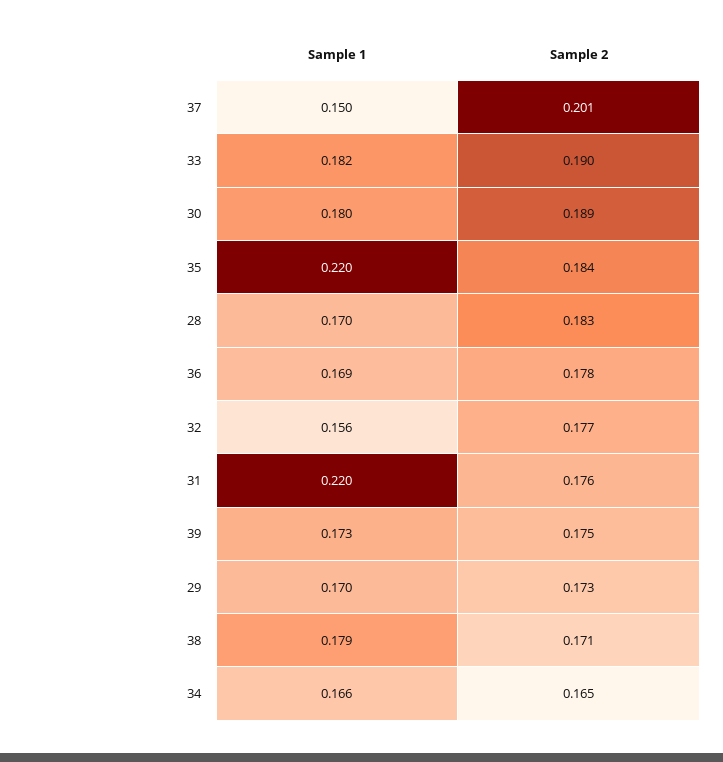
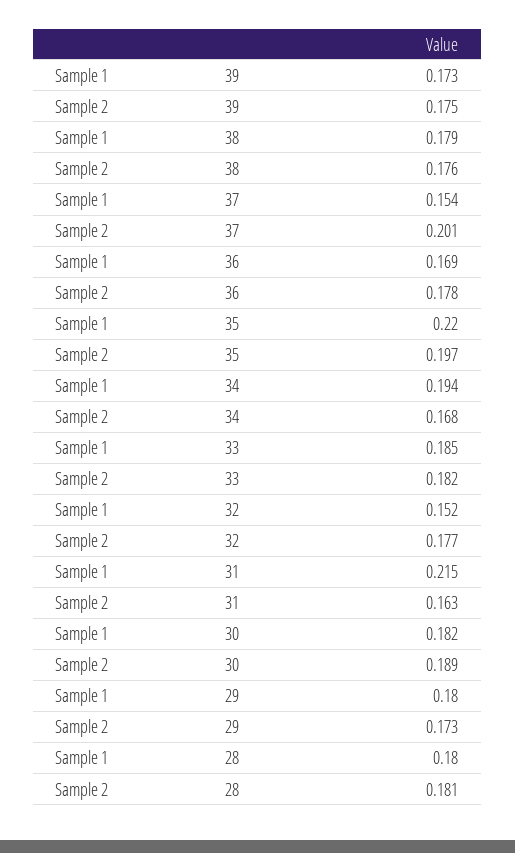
  {
    "Sample 1": {
-     "37": 0.15,
+     "37": 0.154,
-     "33": 0.182,
+     "33": 0.185,
-     "30": 0.18,
+     "30": 0.182,
      "35": 0.22,
-     "28": 0.17,
+     "28": 0.18,
      "36": 0.169,
-     "32": 0.156,
+     "32": 0.152,
-     "31": 0.22,
+     "31": 0.215,
      "39": 0.173,
-     "29": 0.17,
+     "29": 0.18,
      "38": 0.179,
-     "34": 0.166
+     "34": 0.194
    },
    "Sample 2": {
      "37": 0.201,
-     "33": 0.19,
+     "33": 0.182,
      "30": 0.189,
-     "35": 0.184,
+     "35": 0.197,
-     "28": 0.183,
+     "28": 0.181,
      "36": 0.178,
      "32": 0.177,
-     "31": 0.176,
+     "31": 0.163,
      "39": 0.175,
      "29": 0.173,
-     "38": 0.171,
+     "38": 0.176,
-     "34": 0.165
+     "34": 0.168
    }
  }

